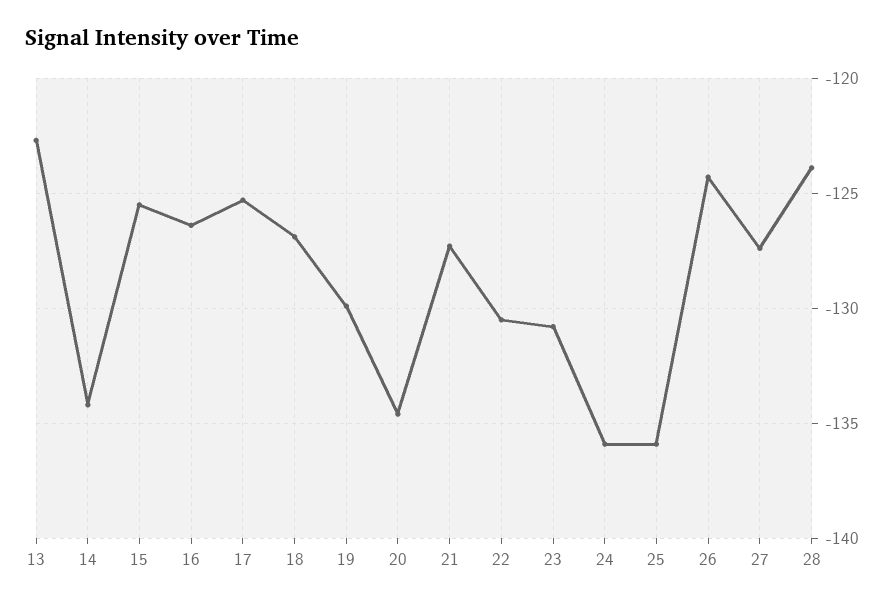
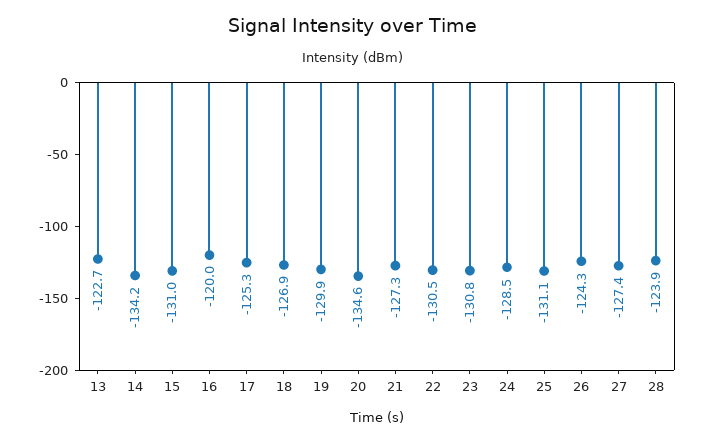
  {
    "13": -122.7,
    "14": -134.2,
-   "15": -125.5,
+   "15": -131,
-   "16": -126.5,
+   "16": -120,
    "17": -125.3,
    "18": -126.9,
    "19": -129.9,
    "20": -134.6,
    "21": -127.3,
    "22": -130.5,
    "23": -130.8,
-   "24": -136,
+   "24": -128.5,
-   "25": -136,
+   "25": -131.1,
    "26": -124.3,
    "27": -127.4,
    "28": -123.9
  }

